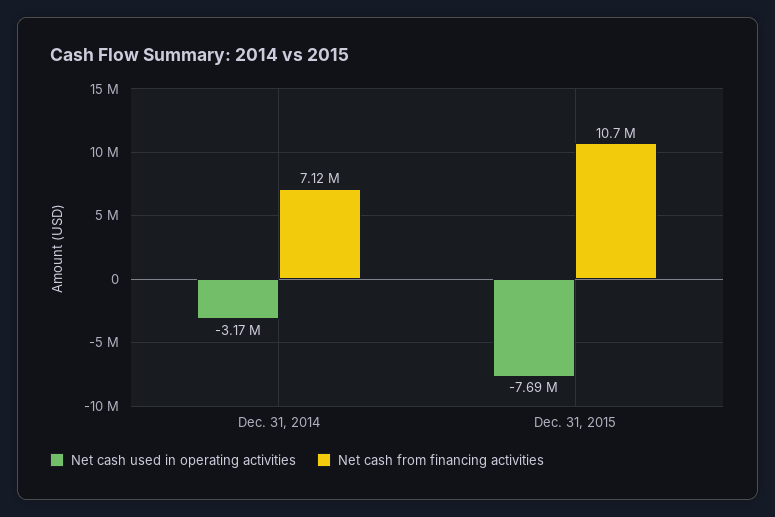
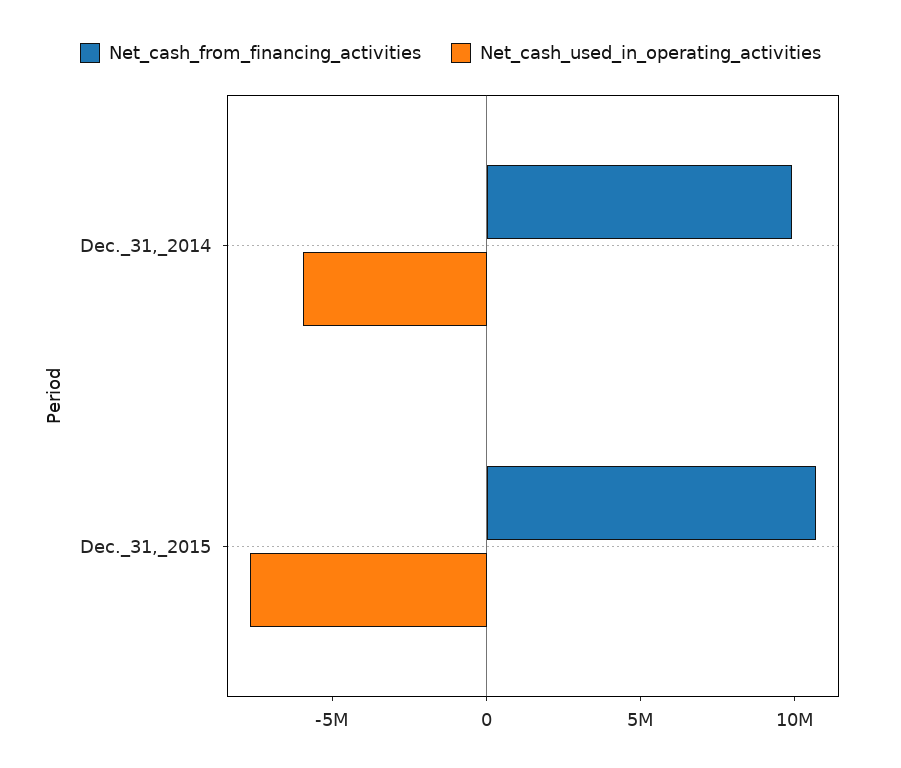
  {
    "Net cash used in operating activities": {
-     "Dec. 31, 2014": -3170000,
+     "Dec. 31, 2014": -6000000,
      "Dec. 31, 2015": -7690000
    },
    "Net cash from financing activities": {
-     "Dec. 31, 2014": 7120000,
+     "Dec. 31, 2014": 10000000,
      "Dec. 31, 2015": 10700000
    }
  }

